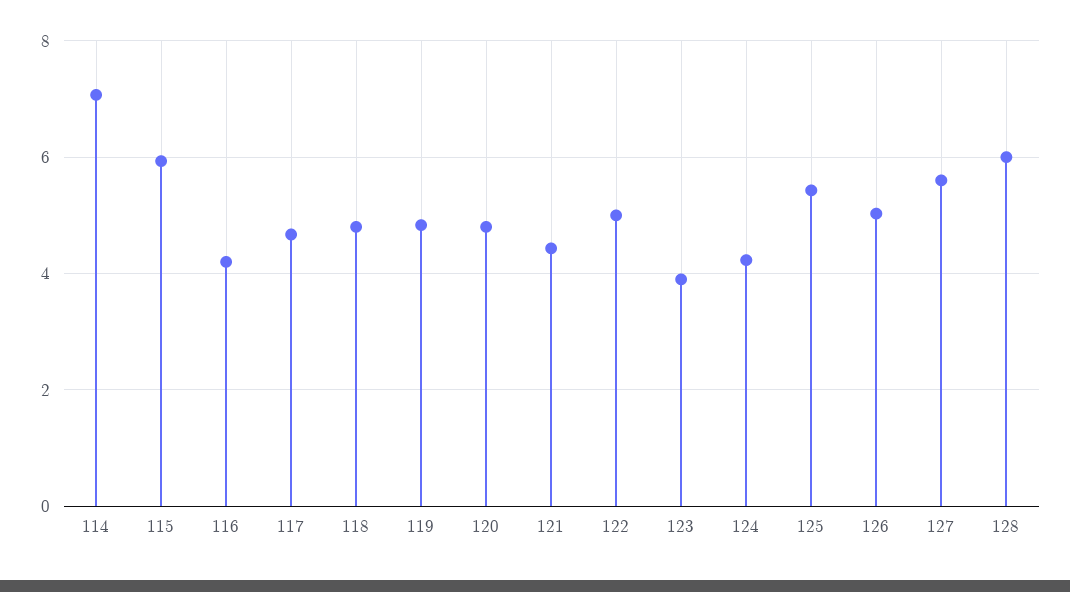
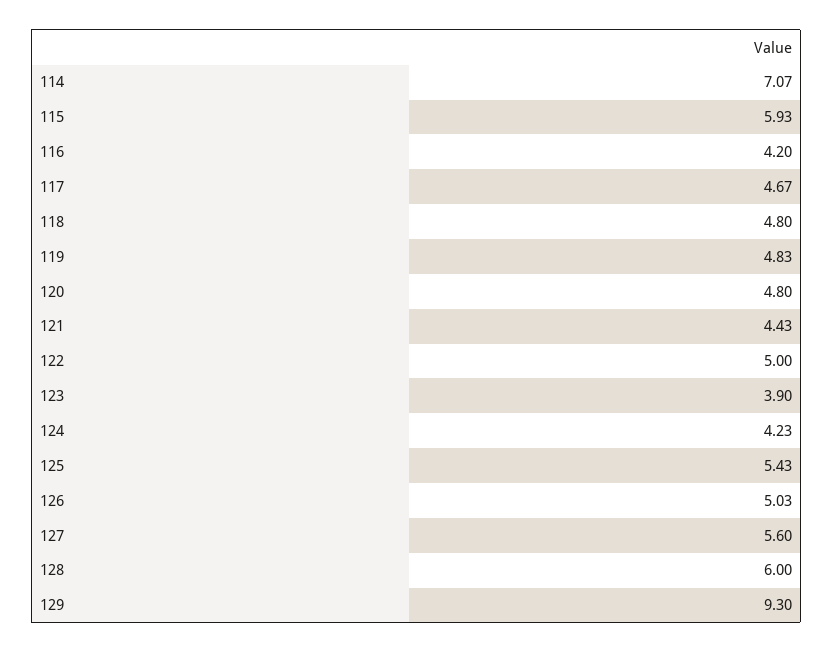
  {
    "114": 7.07,
    "115": 5.93,
    "116": 4.2,
    "117": 4.67,
    "118": 4.8,
    "119": 4.83,
    "120": 4.8,
    "121": 4.43,
    "122": 5,
    "123": 3.9,
    "124": 4.23,
    "125": 5.43,
    "126": 5.03,
    "127": 5.6,
-   "128": 6
+   "128": 6,
+   "129": 9.3
  }

